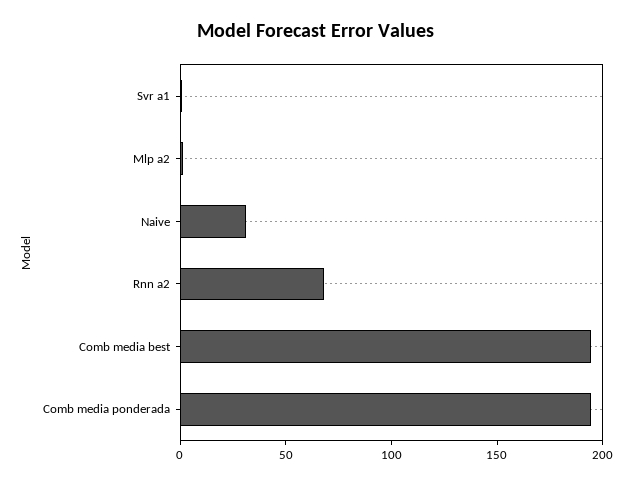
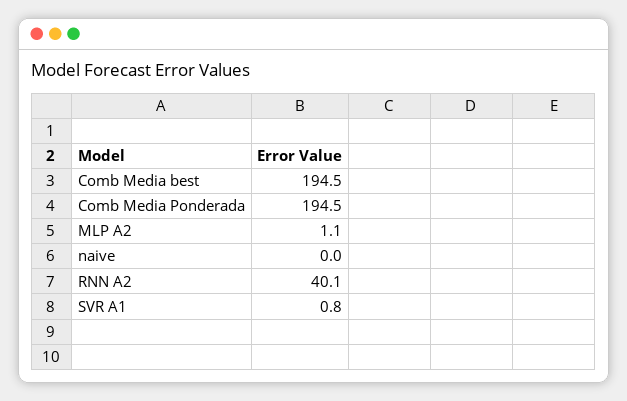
  {
    "Svr a1": 0.8,
    "Mlp a2": 1.1,
-   "Naive": 30,
+   "Naive": 0,
-   "Rnn a2": 70,
+   "Rnn a2": 40.1,
    "Comb media best": 194.5,
    "Comb media ponderada": 194.5
  }

